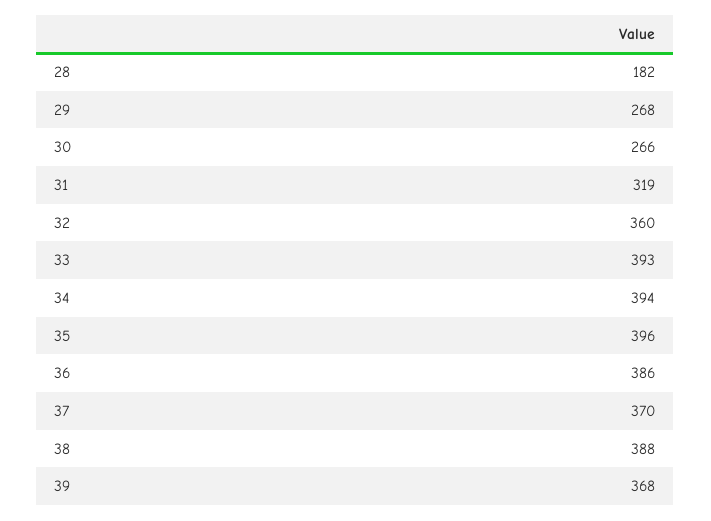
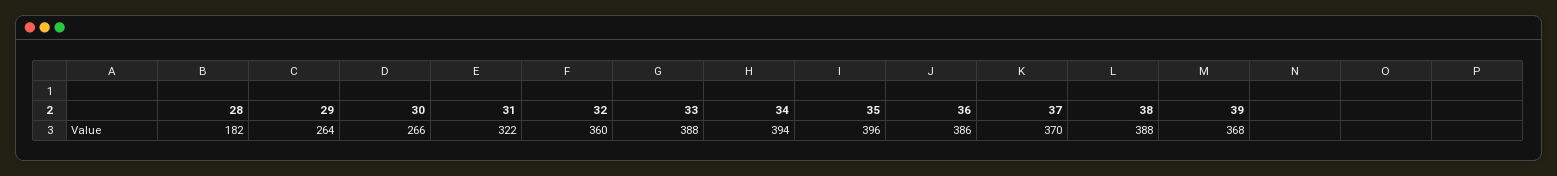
  {
    "28": 182,
-   "29": 268,
+   "29": 264,
    "30": 266,
-   "31": 319,
+   "31": 322,
    "32": 360,
-   "33": 393,
+   "33": 388,
    "34": 394,
    "35": 396,
    "36": 386,
    "37": 370,
    "38": 388,
    "39": 368
  }

